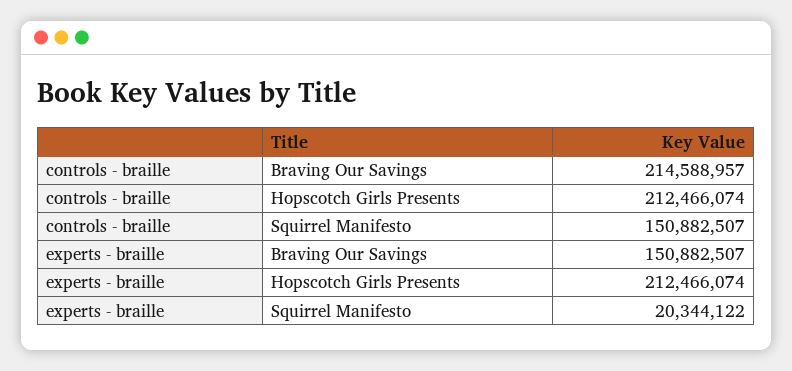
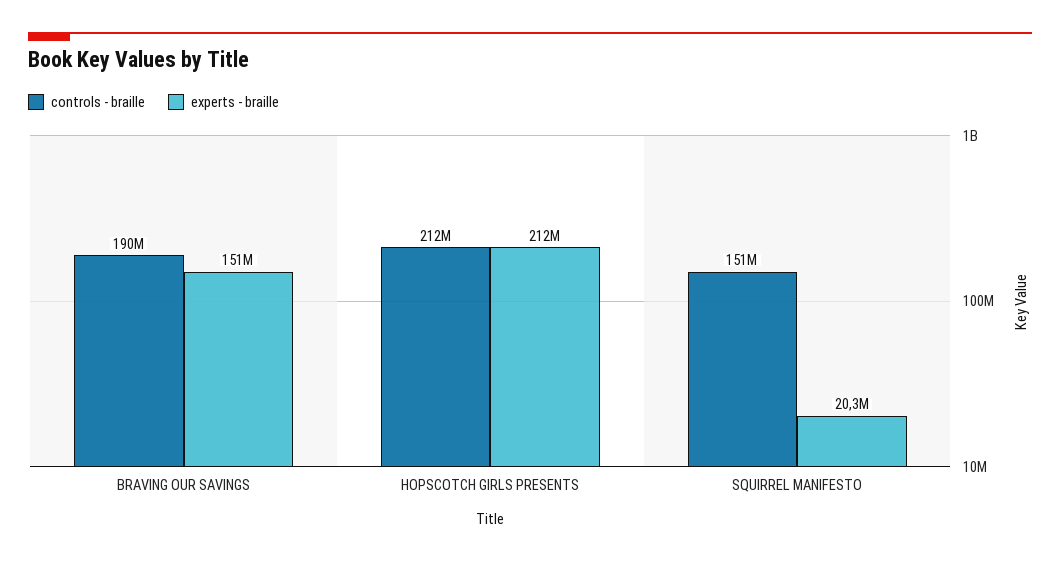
  {
    "controls - braille": {
-     "Braving Our Savings": 214588957,
+     "Braving Our Savings": 190000000,
      "Hopscotch Girls Presents": 212466074,
      "Squirrel Manifesto": 150882507
    },
    "experts - braille": {
      "Braving Our Savings": 150882507,
      "Hopscotch Girls Presents": 212466074,
      "Squirrel Manifesto": 20344122
    }
  }

